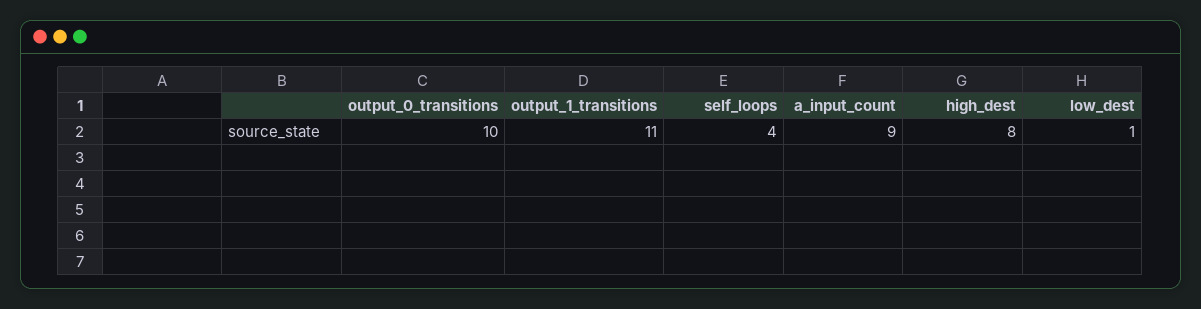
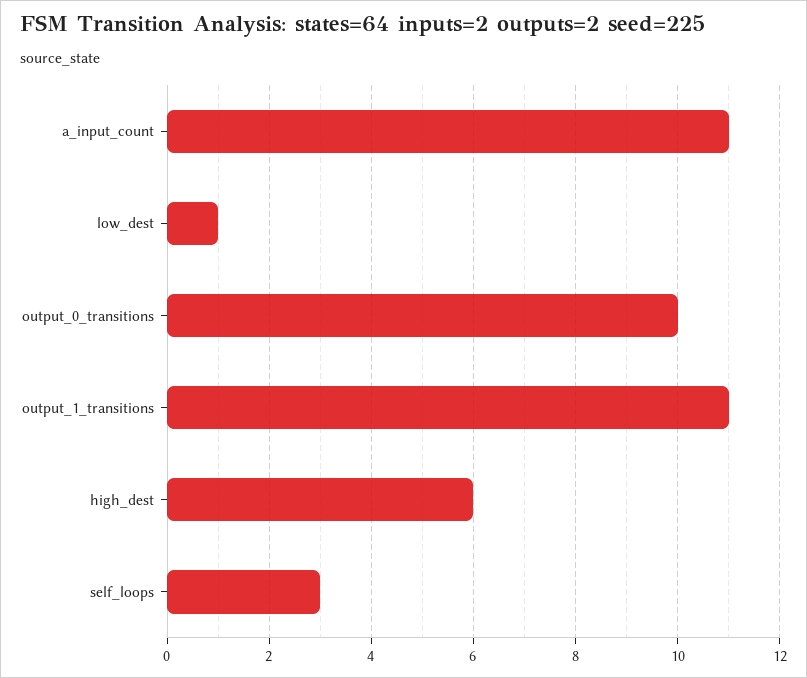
  {
    "output_0_transitions": 10,
    "output_1_transitions": 11,
-   "self_loops": 4,
+   "self_loops": 3,
-   "a_input_count": 9,
+   "a_input_count": 11,
-   "high_dest": 8,
+   "high_dest": 6,
    "low_dest": 1
  }

